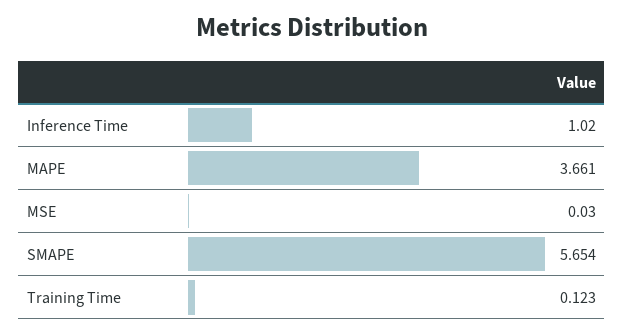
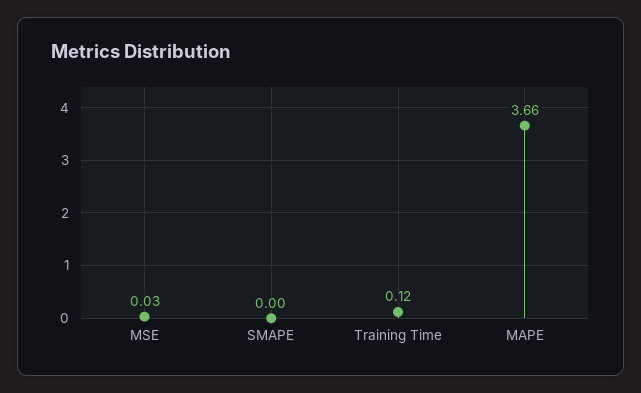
  {
-   "Inference Time": 1.02,
    "MAPE": 3.661,
    "MSE": 0.03,
-   "SMAPE": 5.654,
+   "SMAPE": 0,
    "Training Time": 0.123
  }

